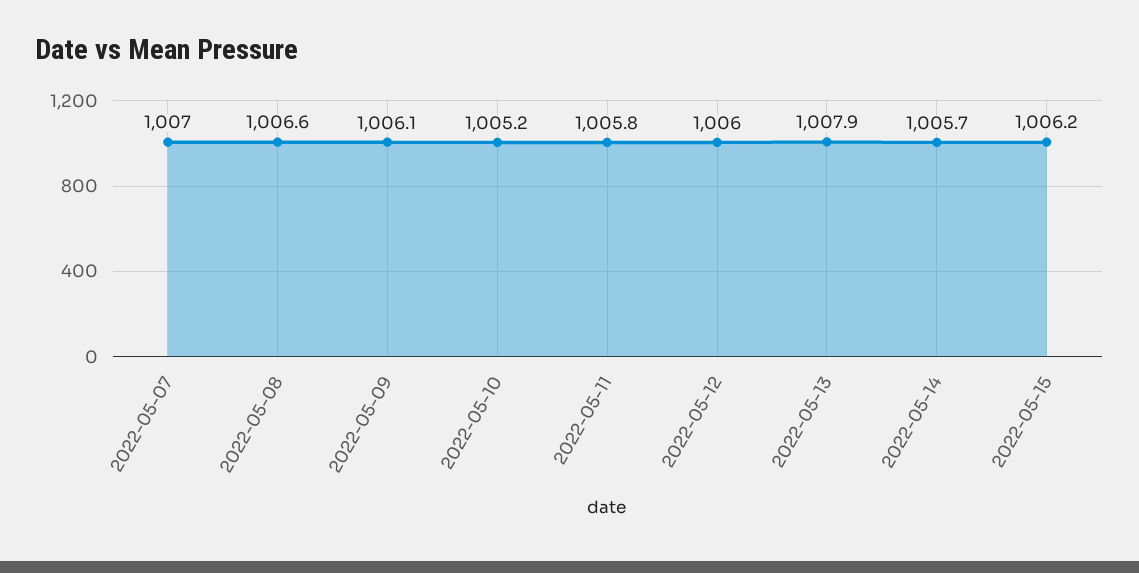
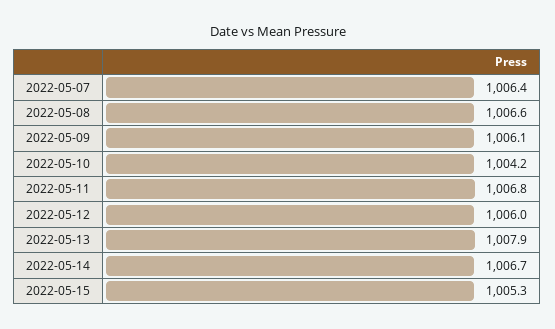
  {
-   "2022-05-07": 1007,
+   "2022-05-07": 1006.4,
    "2022-05-08": 1006.6,
    "2022-05-09": 1006.1,
-   "2022-05-10": 1005.2,
+   "2022-05-10": 1004.2,
-   "2022-05-11": 1005.8,
+   "2022-05-11": 1006.8,
    "2022-05-12": 1006,
    "2022-05-13": 1007.9,
-   "2022-05-14": 1005.7,
+   "2022-05-14": 1006.7,
-   "2022-05-15": 1006.2
+   "2022-05-15": 1005.3
  }

